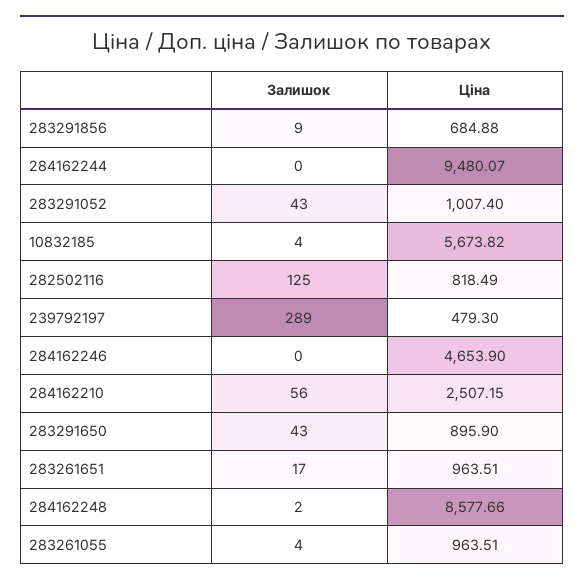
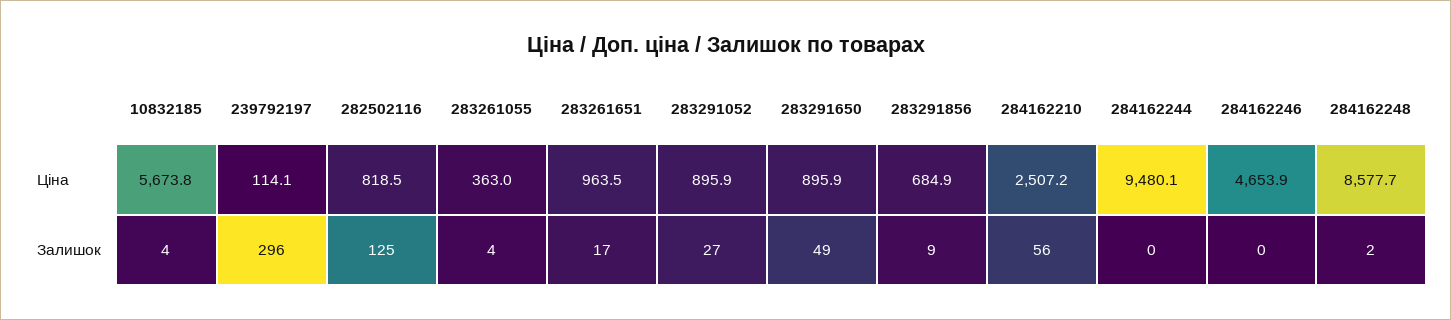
  {
    "Залишок": {
      "283291856": 9,
      "284162244": 0,
-     "283291052": 43,
+     "283291052": 27,
      "10832185": 4,
      "282502116": 125,
-     "239792197": 289,
+     "239792197": 296,
      "284162246": 0,
      "284162210": 56,
-     "283291650": 43,
+     "283291650": 49,
      "283261651": 17,
      "284162248": 2,
      "283261055": 4
    },
    "Ціна": {
      "283291856": 684.88,
      "284162244": 9480.07,
-     "283291052": 1007.4,
+     "283291052": 895.9,
      "10832185": 5673.82,
      "282502116": 818.49,
-     "239792197": 479.3,
+     "239792197": 114.1,
      "284162246": 4653.9,
      "284162210": 2507.15,
      "283291650": 895.9,
      "283261651": 963.51,
      "284162248": 8577.66,
-     "283261055": 963.51
+     "283261055": 363
    }
  }

